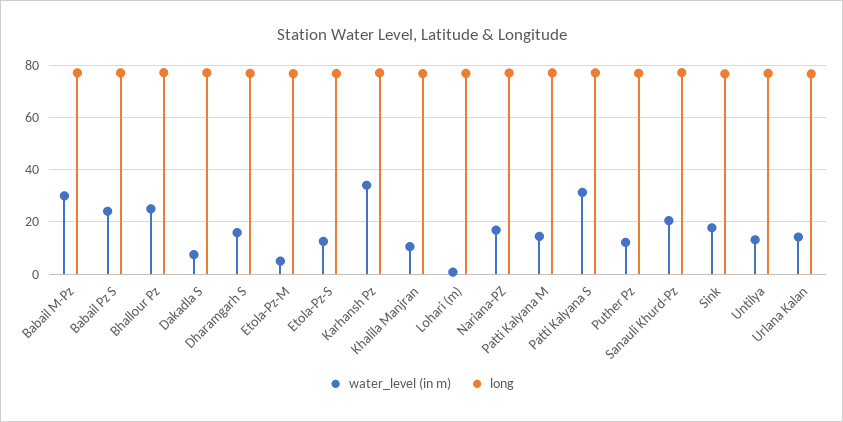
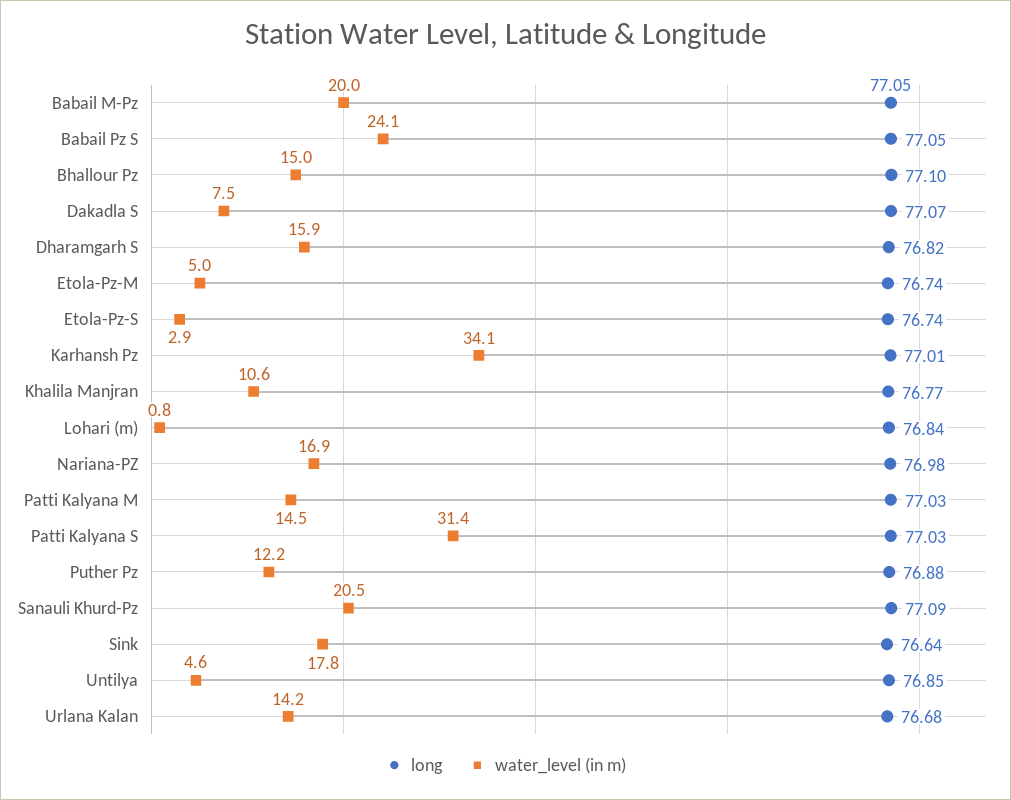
  {
    "water_level (in m)": {
-     "Babail M-Pz": 30,
+     "Babail M-Pz": 20,
      "Babail Pz S": 24.1,
-     "Bhallour Pz": 25,
+     "Bhallour Pz": 15,
      "Dakadla S": 7.5,
      "Dharamgarh S": 15.9,
      "Etola-Pz-M": 5,
-     "Etola-Pz-S": 12.5,
+     "Etola-Pz-S": 2.9,
      "Karhansh Pz": 34.1,
      "Khalila Manjran": 10.6,
      "Lohari (m)": 0.8,
      "Nariana-PZ": 16.9,
      "Patti Kalyana M": 14.5,
      "Patti Kalyana S": 31.4,
      "Puther Pz": 12.2,
      "Sanauli Khurd-Pz": 20.5,
      "Sink": 17.8,
-     "Untilya": 12.5,
+     "Untilya": 4.6,
      "Urlana Kalan": 14.2
    },
    "long": {
      "Babail M-Pz": 77.05,
      "Babail Pz S": 77.05,
      "Bhallour Pz": 77.1,
      "Dakadla S": 77.07,
      "Dharamgarh S": 76.82,
      "Etola-Pz-M": 76.74,
      "Etola-Pz-S": 76.74,
      "Karhansh Pz": 77.01,
      "Khalila Manjran": 76.77,
      "Lohari (m)": 76.84,
      "Nariana-PZ": 76.98,
      "Patti Kalyana M": 77.03,
      "Patti Kalyana S": 77.03,
      "Puther Pz": 76.88,
      "Sanauli Khurd-Pz": 77.09,
      "Sink": 76.64,
      "Untilya": 76.85,
      "Urlana Kalan": 76.68
    }
  }

